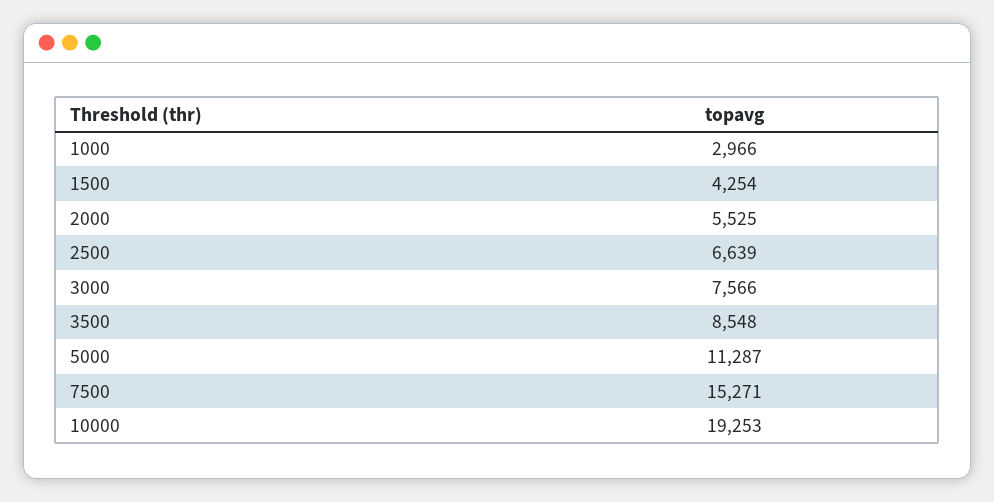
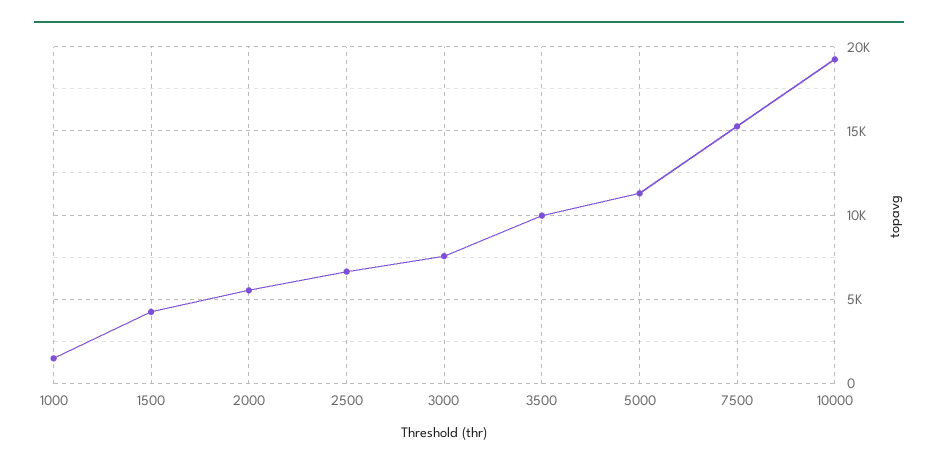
  {
-   "1000": 2966,
+   "1000": 1500,
    "1500": 4254,
    "2000": 5525,
    "2500": 6639,
    "3000": 7566,
-   "3500": 8548,
+   "3500": 10000,
    "5000": 11287,
    "7500": 15271,
    "10000": 19253
  }

